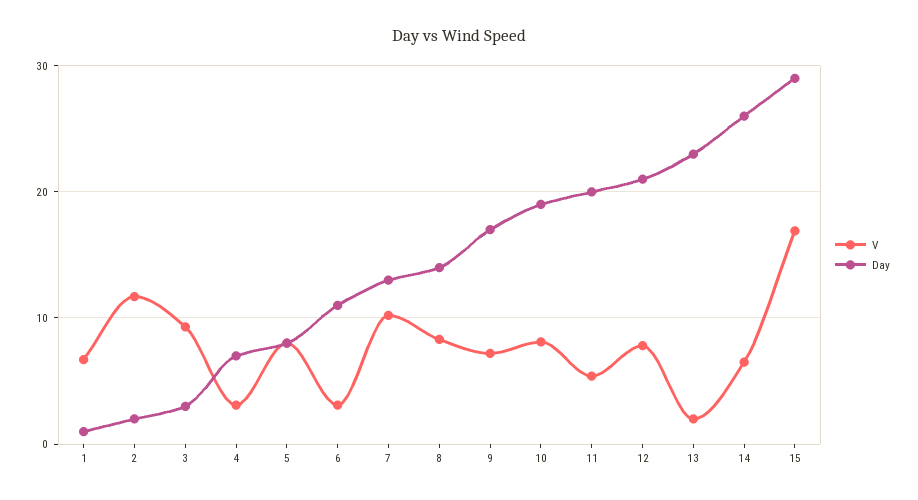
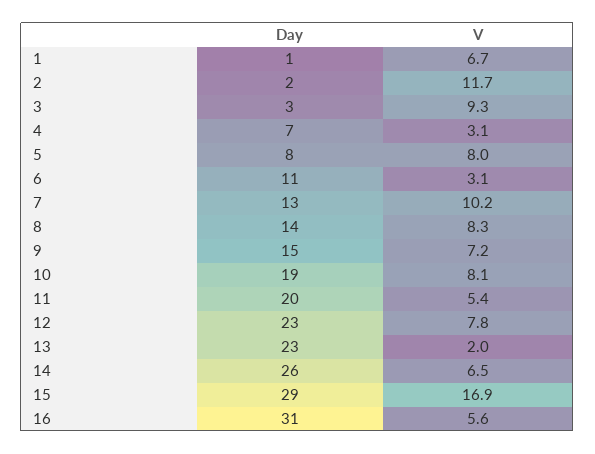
  {
    "V": {
      "1": 6.7,
      "2": 11.7,
      "3": 9.3,
      "4": 3.1,
      "5": 8,
      "6": 3.1,
      "7": 10.2,
      "8": 8.3,
      "9": 7.2,
      "10": 8.1,
      "11": 5.4,
      "12": 7.8,
      "13": 2,
      "14": 6.5,
-     "15": 16.9
+     "15": 16.9,
+     "16": 5.6
    },
    "Day": {
      "1": 1,
      "2": 2,
      "3": 3,
      "4": 7,
      "5": 8,
      "6": 11,
      "7": 13,
      "8": 14,
-     "9": 17,
+     "9": 15,
      "10": 19,
      "11": 20,
-     "12": 21,
+     "12": 23,
      "13": 23,
      "14": 26,
-     "15": 29
+     "15": 29,
+     "16": 31
    }
  }

